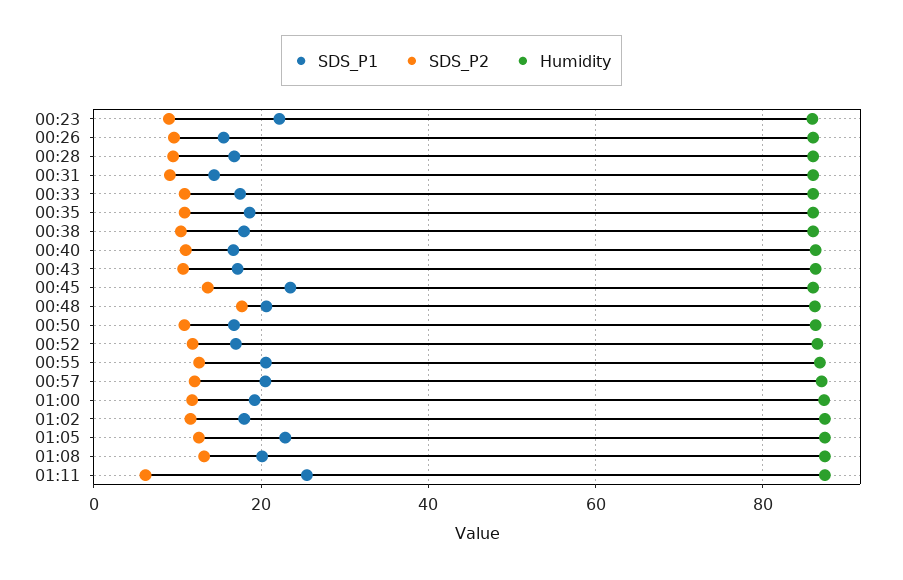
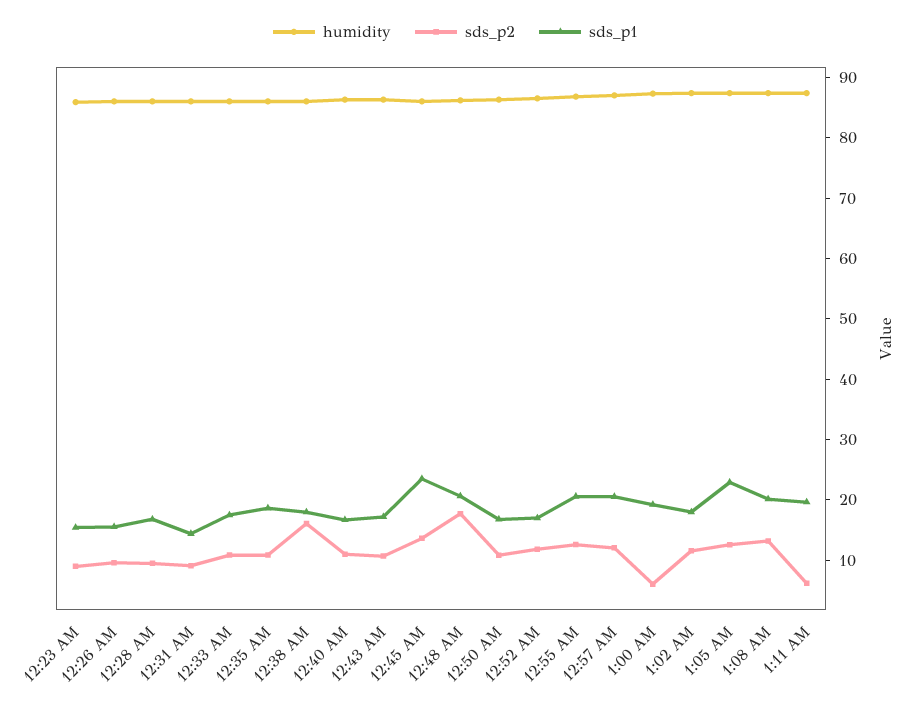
  {
    "SDS_P1": {
-     "00:23": 22,
+     "00:23": 16,
      "00:26": 16,
      "00:28": 16,
      "00:31": 14,
      "00:33": 18,
      "00:35": 18,
      "00:38": 18,
      "00:40": 16,
      "00:43": 18,
      "00:45": 24,
      "00:48": 20,
      "00:50": 16,
      "00:52": 18,
      "00:55": 20,
      "00:57": 20,
      "01:00": 20,
      "01:02": 18,
      "01:05": 22,
      "01:08": 20,
-     "01:11": 26
+     "01:11": 20
    },
    "SDS_P2": {
      "00:23": 10,
      "00:26": 10,
      "00:28": 10,
      "00:31": 10,
      "00:33": 10,
      "00:35": 10,
-     "00:38": 10,
+     "00:38": 16,
      "00:40": 12,
      "00:43": 10,
      "00:45": 14,
      "00:48": 18,
      "00:50": 10,
      "00:52": 12,
      "00:55": 12,
      "00:57": 12,
-     "01:00": 12,
+     "01:00": 6,
      "01:02": 12,
      "01:05": 12,
      "01:08": 14,
      "01:11": 6
    },
    "Humidity": {
      "00:23": 86,
      "00:26": 86,
      "00:28": 86,
      "00:31": 86,
      "00:33": 86,
      "00:35": 86,
      "00:38": 86,
      "00:40": 86,
      "00:43": 86,
      "00:45": 86,
      "00:48": 86,
      "00:50": 86,
      "00:52": 86,
      "00:55": 86,
      "00:57": 88,
      "01:00": 88,
      "01:02": 88,
      "01:05": 88,
      "01:08": 88,
      "01:11": 88
    }
  }

